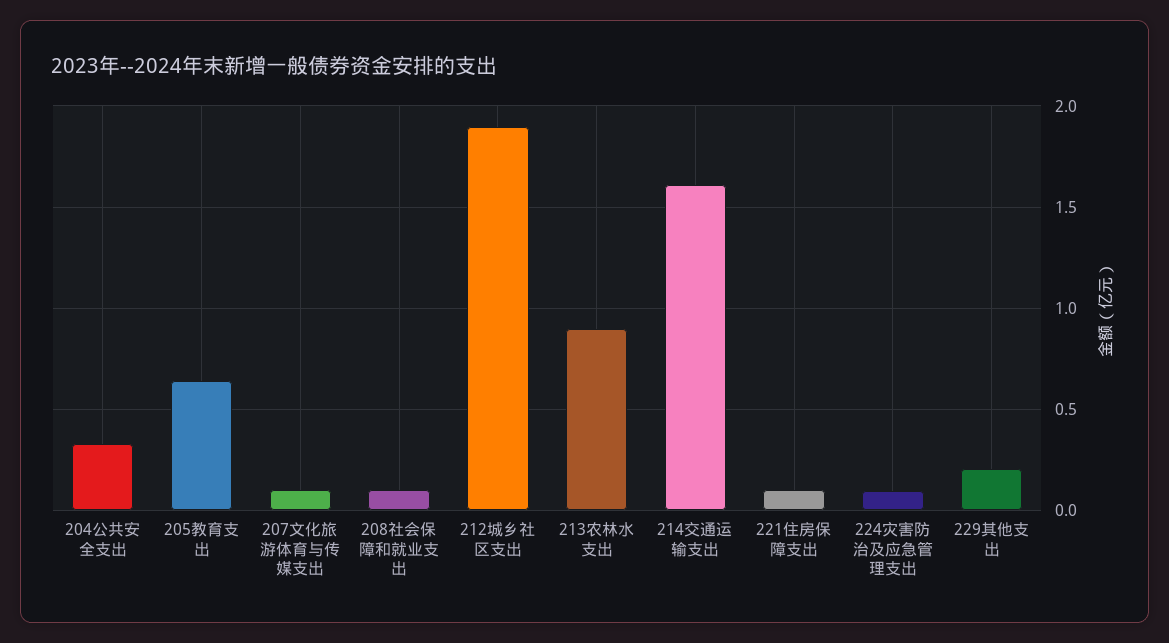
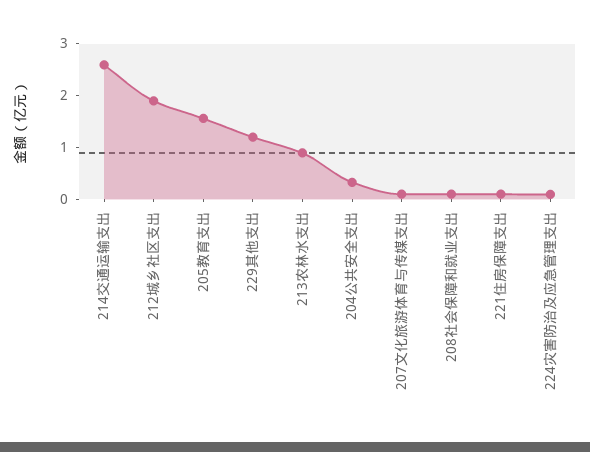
  {
    "204公共安全支出": 0.35,
-   "205教育支出": 0.65,
+   "205教育支出": 1.6,
    "207文化旅游体育与传媒支出": 0.1,
    "208社会保障和就业支出": 0.1,
    "212城乡社区支出": 1.9,
    "213农林水支出": 0.9,
-   "214交通运输支出": 1.6,
+   "214交通运输支出": 2.6,
    "221住房保障支出": 0.1,
    "224灾害防治及应急管理支出": 0.1,
-   "229其他支出": 0.2
+   "229其他支出": 1.2
  }

